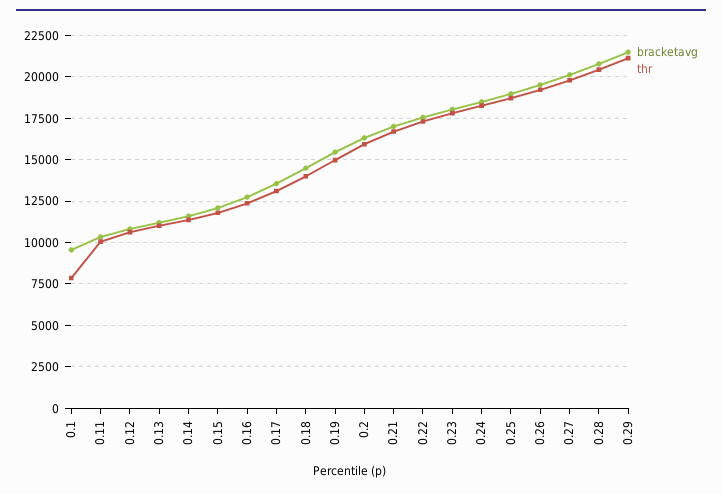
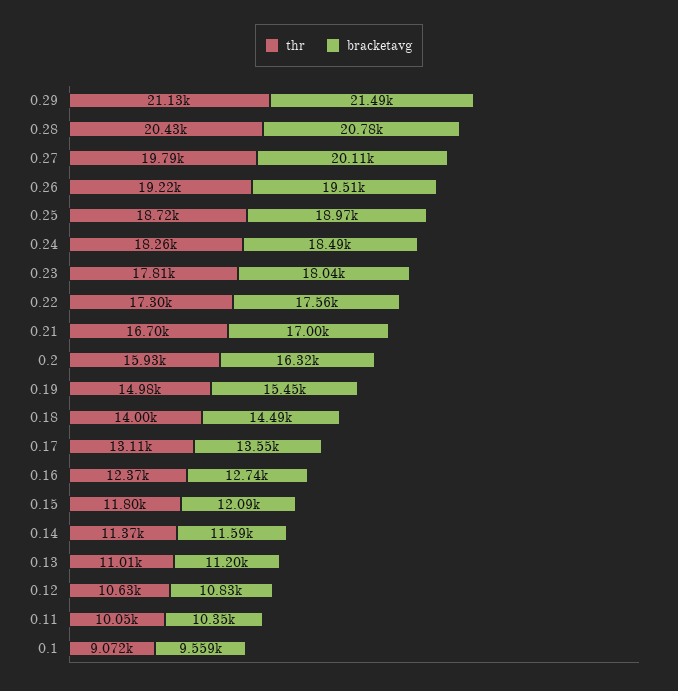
  {
    "bracketavg": {
      "0.1": 9559,
      "0.11": 10350,
      "0.12": 10830,
      "0.13": 11200,
      "0.14": 11590,
      "0.15": 12090,
      "0.16": 12740,
      "0.17": 13550,
      "0.18": 14490,
      "0.19": 15450,
      "0.2": 16320,
      "0.21": 17000,
      "0.22": 17560,
      "0.23": 18040,
      "0.24": 18490,
      "0.25": 18970,
      "0.26": 19510,
      "0.27": 20110,
      "0.28": 20780,
      "0.29": 21490
    },
    "thr": {
-     "0.1": 8000,
+     "0.1": 9072,
      "0.11": 10050,
      "0.12": 10630,
      "0.13": 11010,
      "0.14": 11370,
      "0.15": 11800,
      "0.16": 12370,
      "0.17": 13110,
      "0.18": 14000,
      "0.19": 14980,
      "0.2": 15930,
      "0.21": 16700,
      "0.22": 17300,
      "0.23": 17810,
      "0.24": 18260,
      "0.25": 18720,
      "0.26": 19220,
      "0.27": 19790,
      "0.28": 20430,
      "0.29": 21130
    }
  }

